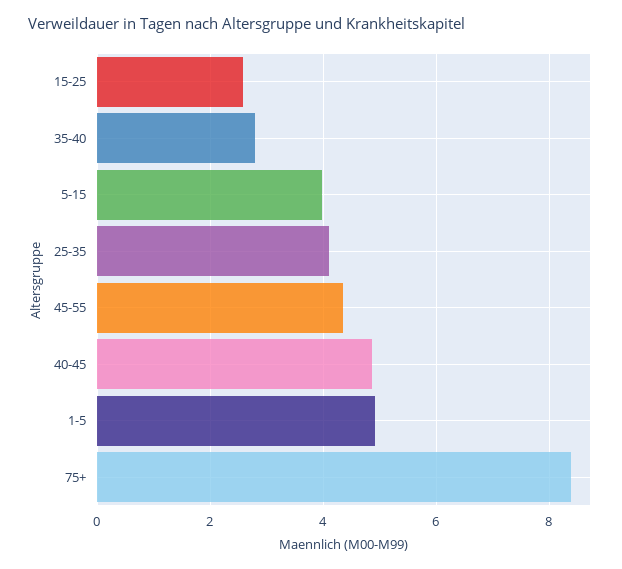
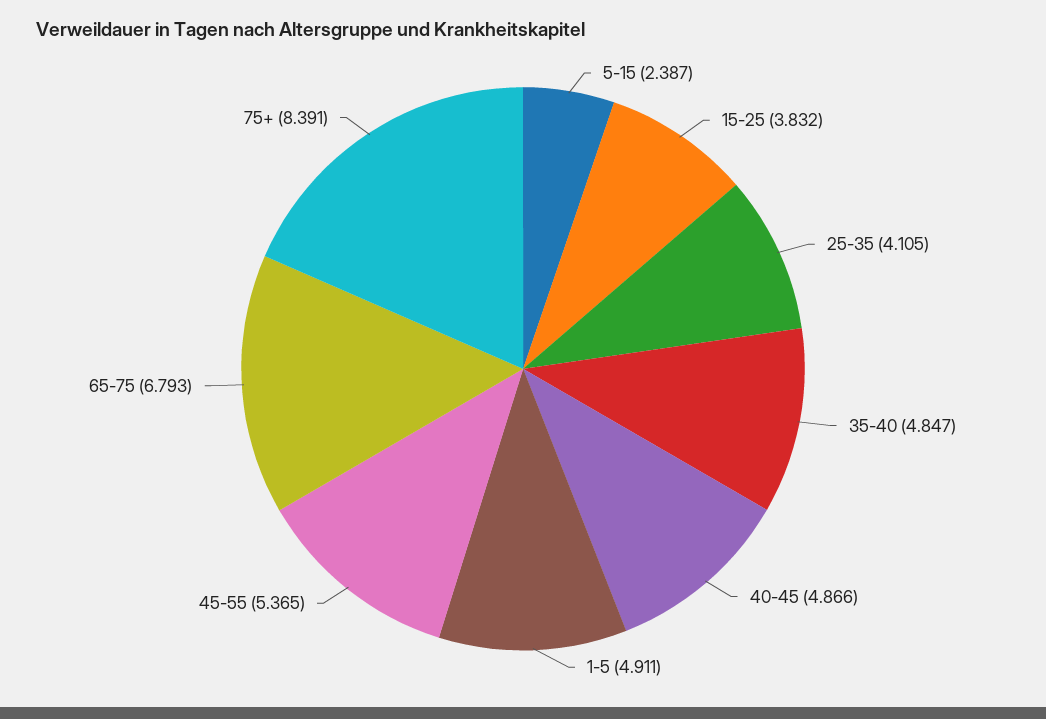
  {
-   "15-25": 2.6,
+   "15-25": 3.832,
-   "35-40": 2.8,
+   "35-40": 4.847,
-   "5-15": 4,
+   "5-15": 2.387,
    "25-35": 4.105,
-   "45-55": 4.4,
+   "45-55": 5.365,
    "40-45": 4.866,
    "1-5": 4.911,
-   "75+": 8.391
+   "75+": 8.391,
+   "65-75": 6.793
  }

